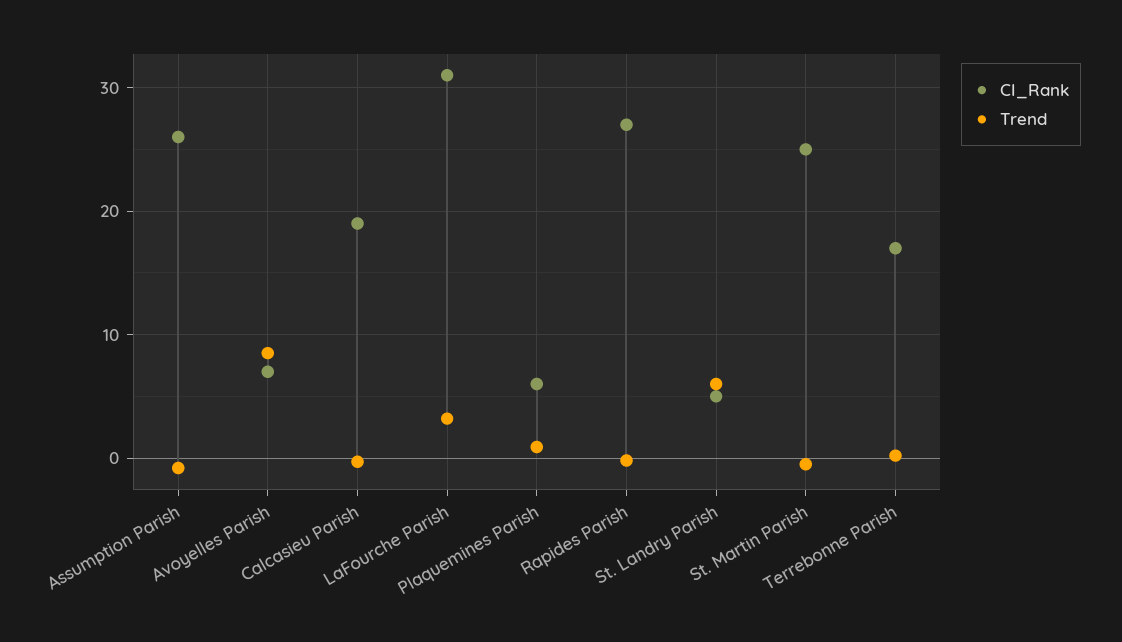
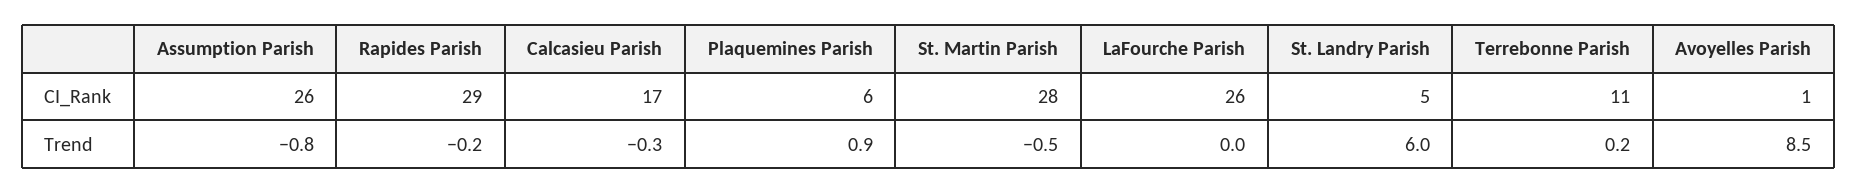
  {
    "CI_Rank": {
      "Assumption Parish": 26,
-     "Avoyelles Parish": 7,
+     "Avoyelles Parish": 1,
-     "Calcasieu Parish": 19,
+     "Calcasieu Parish": 17,
-     "LaFourche Parish": 31,
+     "LaFourche Parish": 26,
      "Plaquemines Parish": 6,
-     "Rapides Parish": 27,
+     "Rapides Parish": 29,
      "St. Landry Parish": 5,
-     "St. Martin Parish": 25,
+     "St. Martin Parish": 28,
-     "Terrebonne Parish": 17
+     "Terrebonne Parish": 11
    },
    "Trend": {
      "Assumption Parish": -0.8,
      "Avoyelles Parish": 8.5,
      "Calcasieu Parish": -0.3,
-     "LaFourche Parish": 3,
+     "LaFourche Parish": 0,
      "Plaquemines Parish": 0.9,
      "Rapides Parish": -0.2,
      "St. Landry Parish": 6,
      "St. Martin Parish": -0.5,
      "Terrebonne Parish": 0.2
    }
  }

